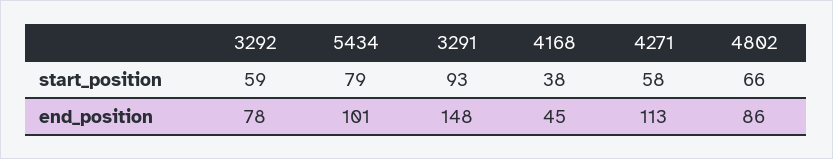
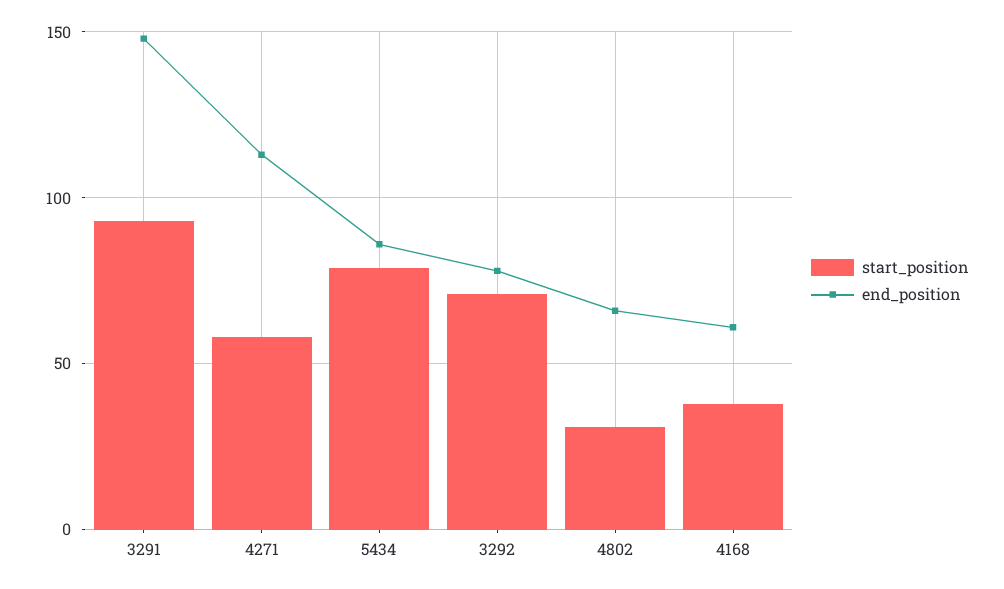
  {
    "start_position": {
-     "3292": 59,
+     "3292": 70,
      "5434": 79,
      "3291": 93,
      "4168": 38,
      "4271": 58,
-     "4802": 66
+     "4802": 30
    },
    "end_position": {
      "3292": 78,
-     "5434": 101,
+     "5434": 85,
      "3291": 148,
-     "4168": 45,
+     "4168": 60,
      "4271": 113,
-     "4802": 86
+     "4802": 65
    }
  }

